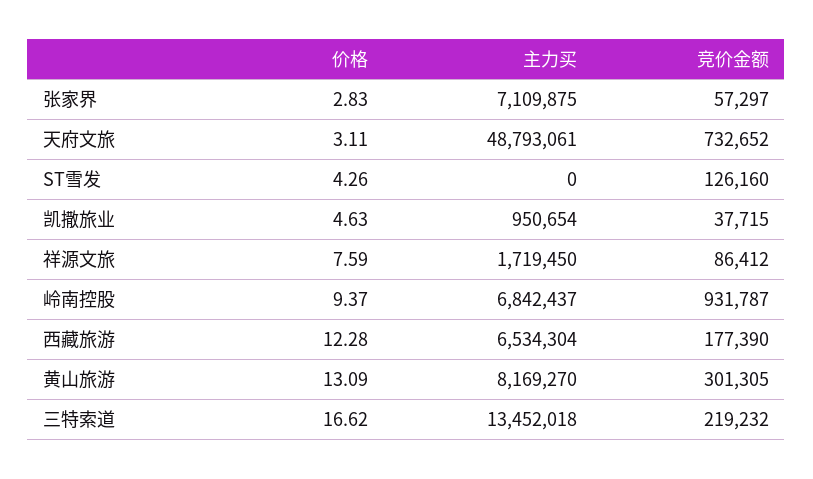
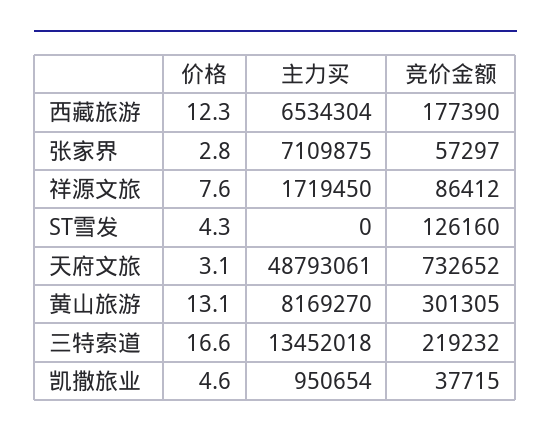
  {
    "价格": {
      "张家界": 2.83,
      "天府文旅": 3.11,
      "ST雪发": 4.26,
      "凯撒旅业": 4.63,
      "祥源文旅": 7.59,
-     "岭南控股": 9.37,
      "西藏旅游": 12.28,
      "黄山旅游": 13.09,
      "三特索道": 16.62
    },
    "主力买": {
      "张家界": 7109875,
      "天府文旅": 48793061,
      "ST雪发": 0,
      "凯撒旅业": 950654,
      "祥源文旅": 1719450,
-     "岭南控股": 6842437,
      "西藏旅游": 6534304,
      "黄山旅游": 8169270,
      "三特索道": 13452018
    },
    "竞价金额": {
      "张家界": 57297,
      "天府文旅": 732652,
      "ST雪发": 126160,
      "凯撒旅业": 37715,
      "祥源文旅": 86412,
-     "岭南控股": 931787,
      "西藏旅游": 177390,
      "黄山旅游": 301305,
      "三特索道": 219232
    }
  }

